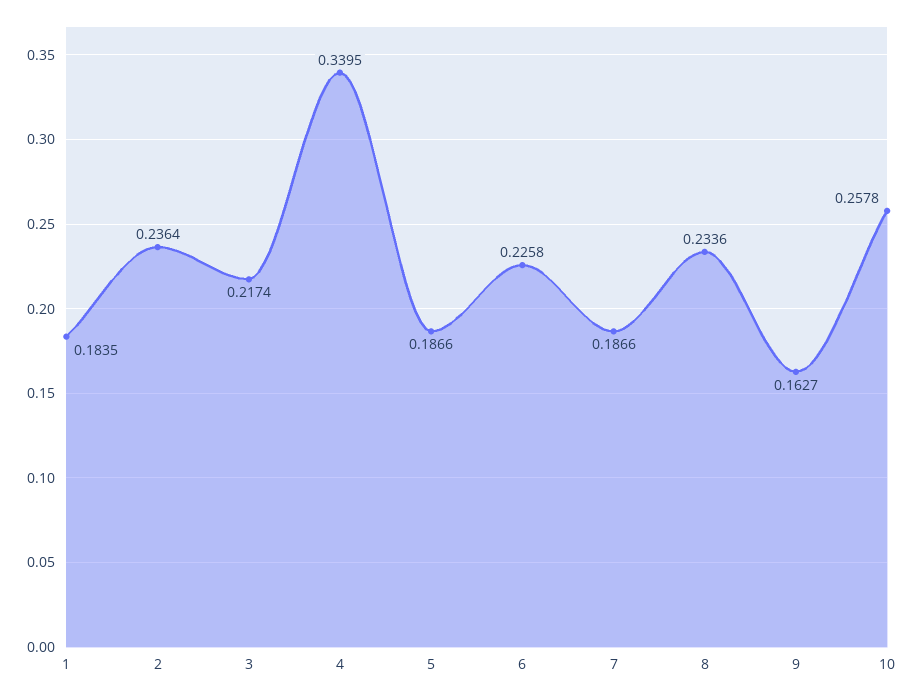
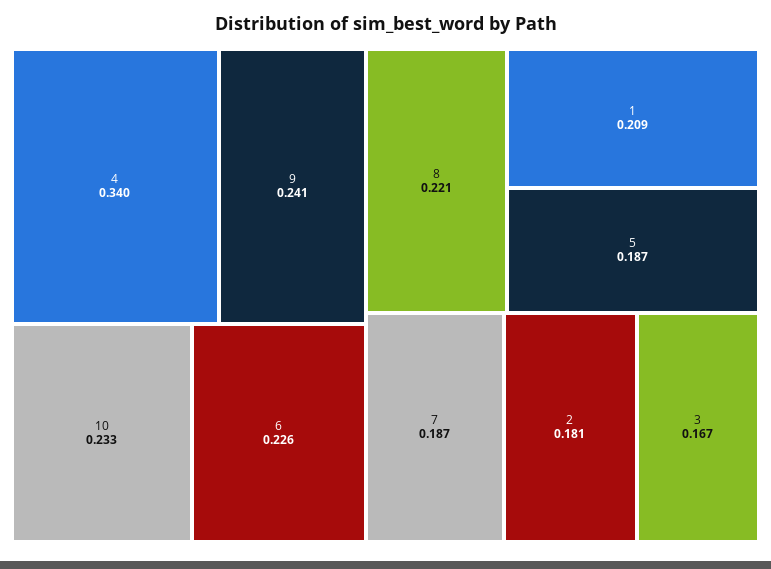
  {
-   "1": 0.1835,
+   "1": 0.209,
-   "2": 0.2364,
+   "2": 0.181,
-   "3": 0.2174,
+   "3": 0.167,
    "4": 0.3395,
    "5": 0.1866,
    "6": 0.2258,
    "7": 0.1866,
-   "8": 0.2336,
+   "8": 0.221,
-   "9": 0.1627,
+   "9": 0.241,
-   "10": 0.2578
+   "10": 0.233
  }

